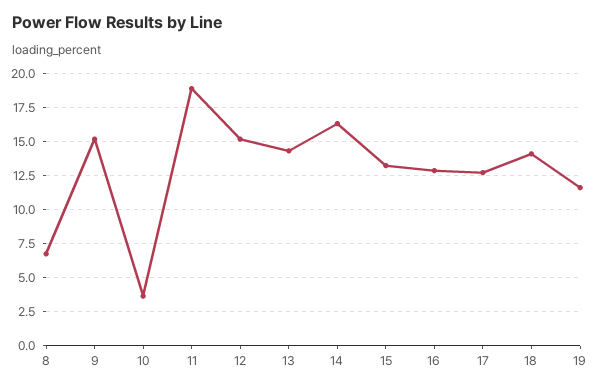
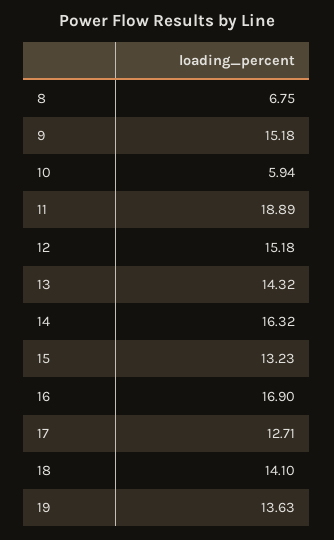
  {
    "8": 6.75,
    "9": 15.18,
-   "10": 3.5,
+   "10": 5.94,
    "11": 18.89,
    "12": 15.18,
    "13": 14.32,
    "14": 16.32,
    "15": 13.23,
-   "16": 13,
+   "16": 16.9,
    "17": 12.71,
    "18": 14.1,
-   "19": 11.5
+   "19": 13.63
  }

